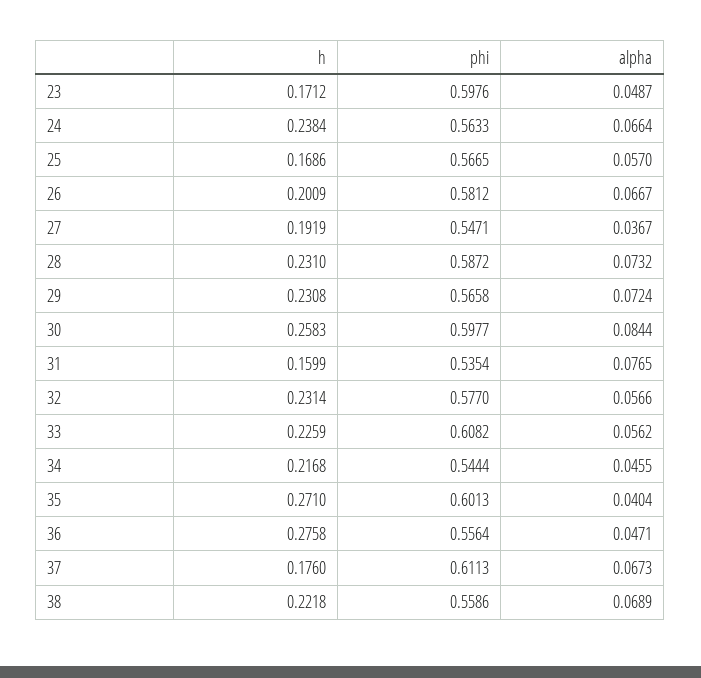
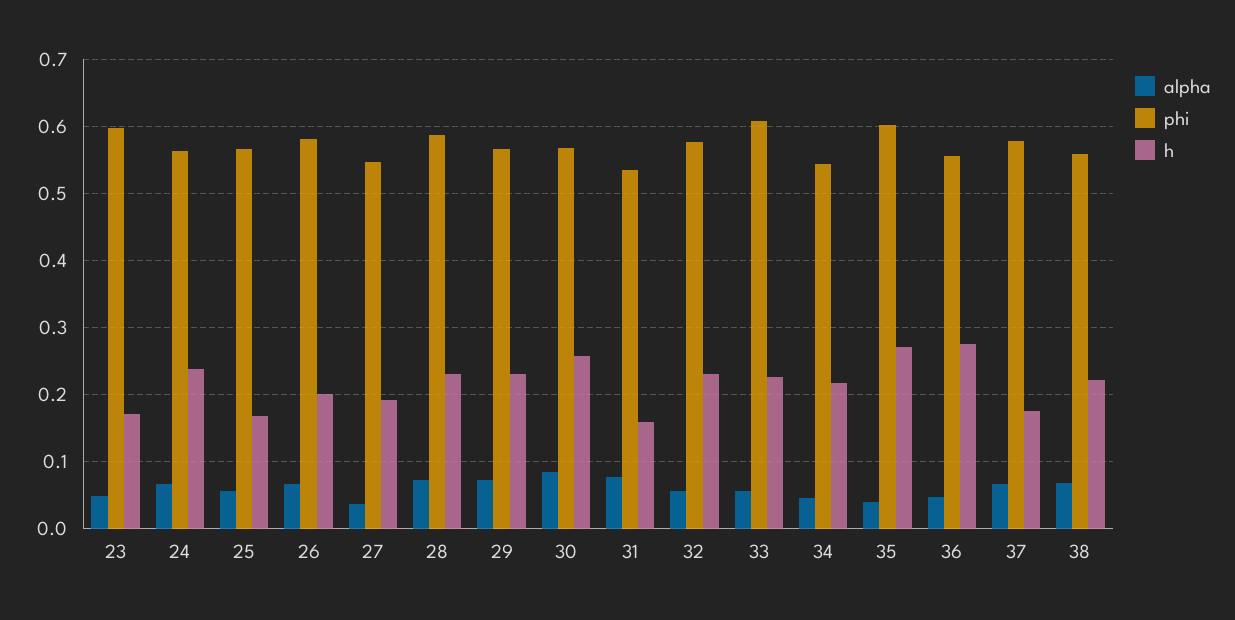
  {
    "h": {
      "23": 0.1712,
      "24": 0.2384,
      "25": 0.1686,
      "26": 0.2009,
      "27": 0.1919,
      "28": 0.231,
      "29": 0.2308,
      "30": 0.2583,
      "31": 0.1599,
      "32": 0.2314,
      "33": 0.2259,
      "34": 0.2168,
      "35": 0.271,
      "36": 0.2758,
      "37": 0.176,
      "38": 0.2218
    },
    "phi": {
      "23": 0.5976,
      "24": 0.5633,
      "25": 0.5665,
      "26": 0.5812,
      "27": 0.5471,
      "28": 0.5872,
      "29": 0.5658,
-     "30": 0.5977,
+     "30": 0.57,
      "31": 0.5354,
      "32": 0.577,
      "33": 0.6082,
      "34": 0.5444,
      "35": 0.6013,
      "36": 0.5564,
-     "37": 0.6113,
+     "37": 0.58,
      "38": 0.5586
    },
    "alpha": {
      "23": 0.0487,
      "24": 0.0664,
      "25": 0.057,
      "26": 0.0667,
      "27": 0.0367,
      "28": 0.0732,
      "29": 0.0724,
      "30": 0.0844,
      "31": 0.0765,
      "32": 0.0566,
      "33": 0.0562,
      "34": 0.0455,
      "35": 0.0404,
      "36": 0.0471,
      "37": 0.0673,
      "38": 0.0689
    }
  }

